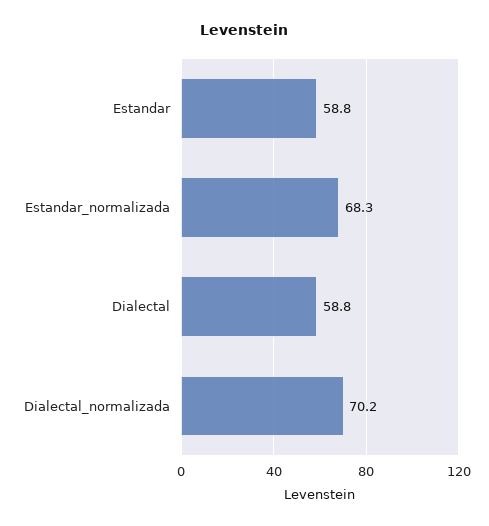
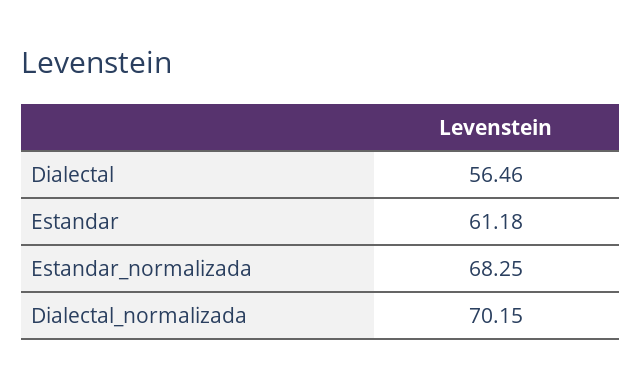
  {
-   "Estandar": 58.8,
+   "Estandar": 61.18,
    "Estandar_normalizada": 68.25,
-   "Dialectal": 58.8,
+   "Dialectal": 56.46,
    "Dialectal_normalizada": 70.15
  }

